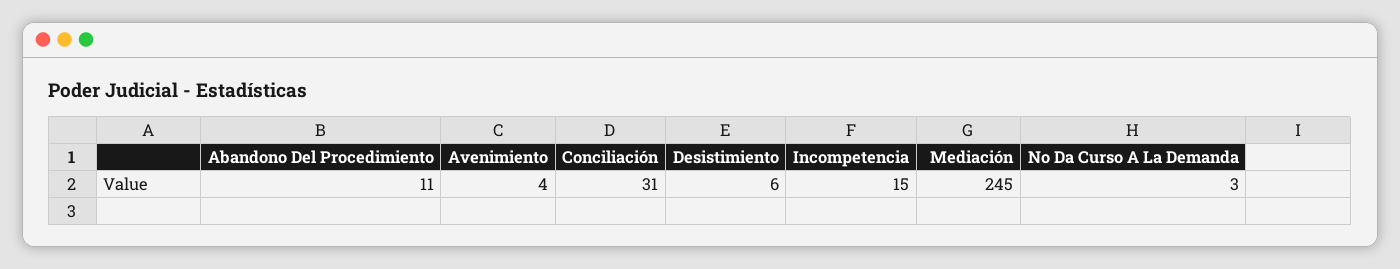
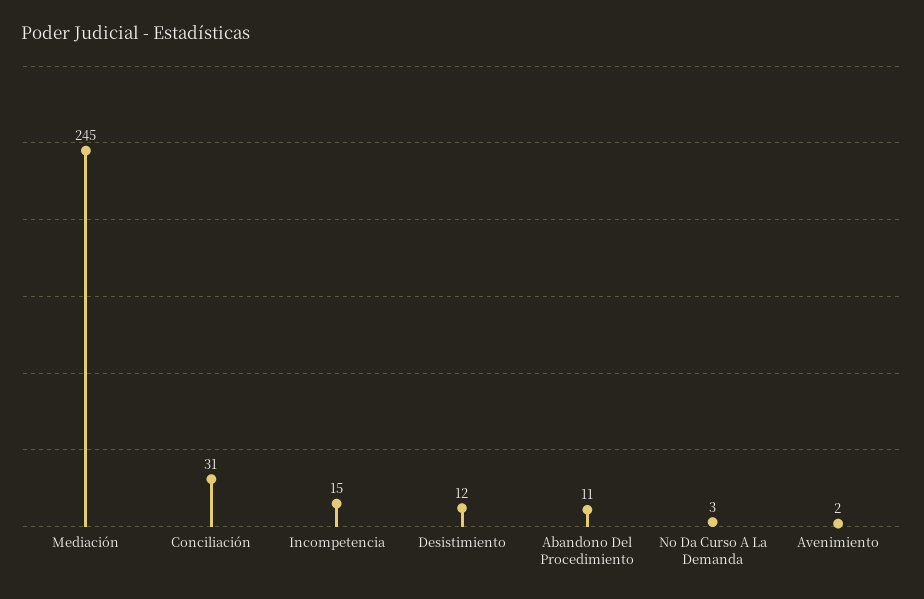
  {
    "Abandono Del Procedimiento": 11,
-   "Avenimiento": 4,
+   "Avenimiento": 2,
    "Conciliación": 31,
-   "Desistimiento": 6,
+   "Desistimiento": 12,
    "Incompetencia": 15,
    "Mediación": 245,
    "No Da Curso A La Demanda": 3
  }

